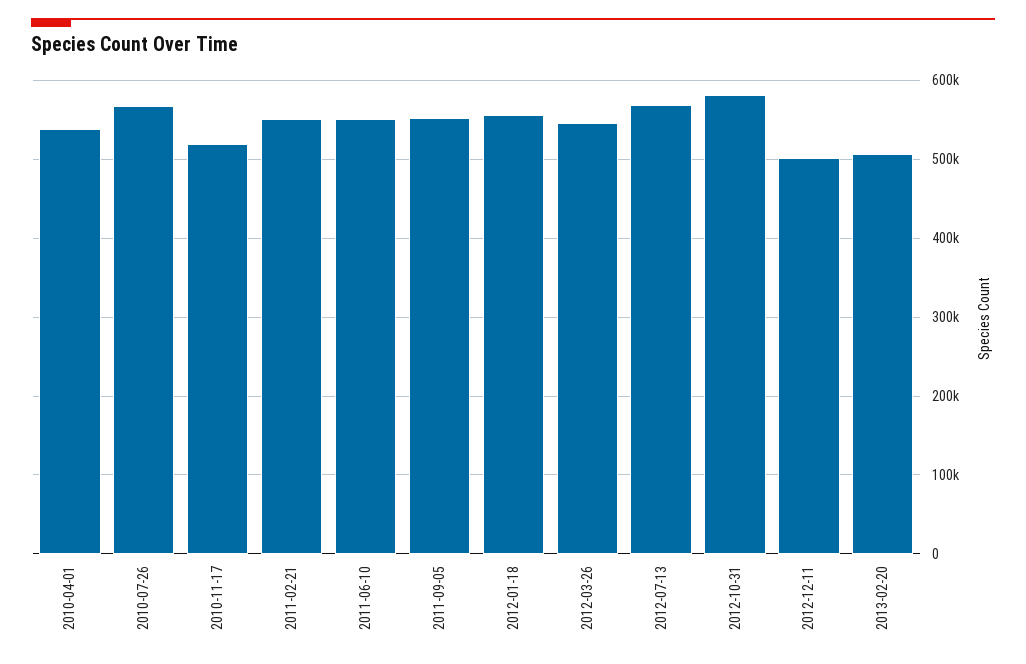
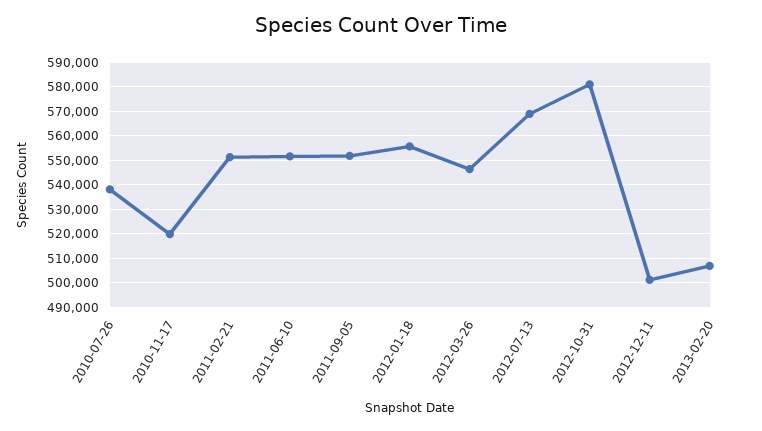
  {
-   "2010-04-01": 540000,
-   "2010-07-26": 570000,
+   "2010-07-26": 537500,
    "2010-11-17": 520000,
    "2011-02-21": 552500,
    "2011-06-10": 552500,
    "2011-09-05": 552500,
    "2012-01-18": 555000,
    "2012-03-26": 547500,
    "2012-07-13": 570000,
    "2012-10-31": 580000,
    "2012-12-11": 500000,
    "2013-02-20": 507500
  }

